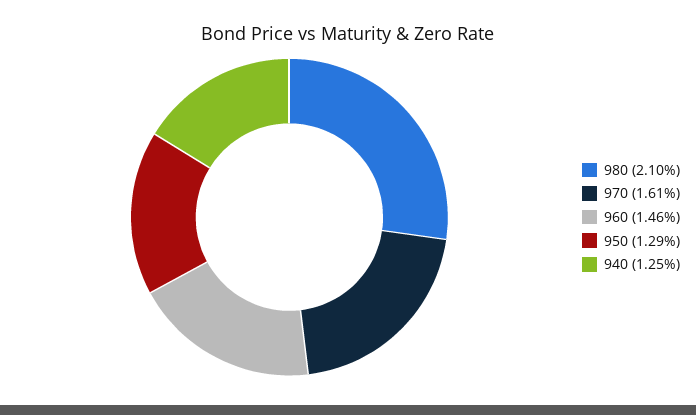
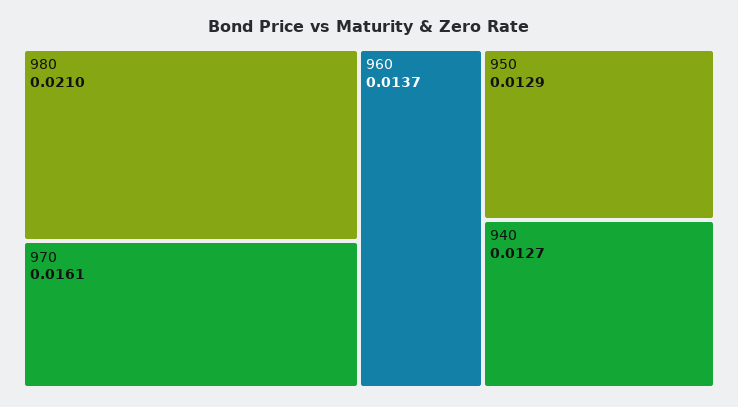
  {
    "980": 0.021,
    "970": 0.0161,
-   "960": 0.0146,
+   "960": 0.0137,
    "950": 0.0129,
-   "940": 0.0125
+   "940": 0.0127
  }

